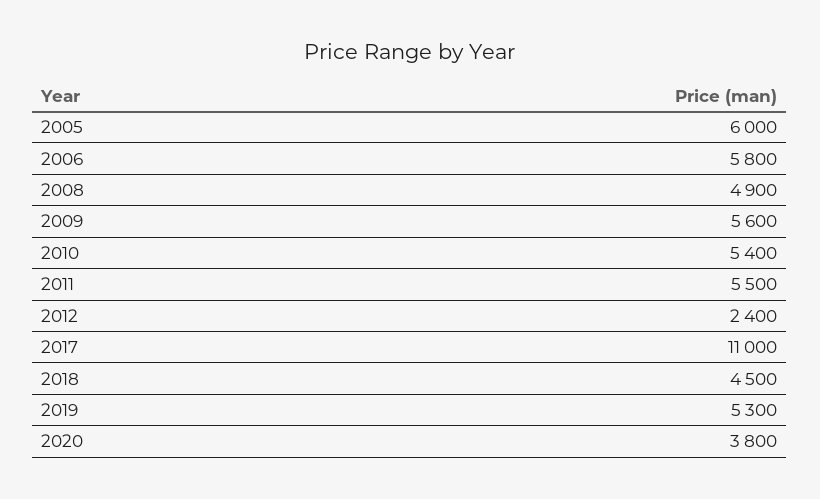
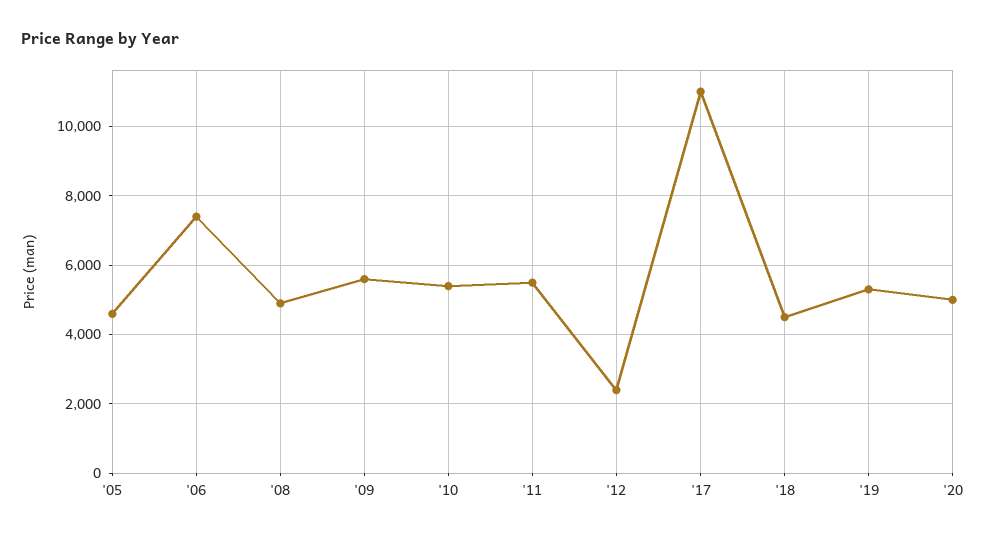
  {
-   "2005": 6000,
+   "2005": 4600,
-   "2006": 5800,
+   "2006": 7400,
    "2008": 4900,
    "2009": 5600,
    "2010": 5400,
    "2011": 5500,
    "2012": 2400,
    "2017": 11000,
    "2018": 4500,
    "2019": 5300,
-   "2020": 3800
+   "2020": 5000
  }

